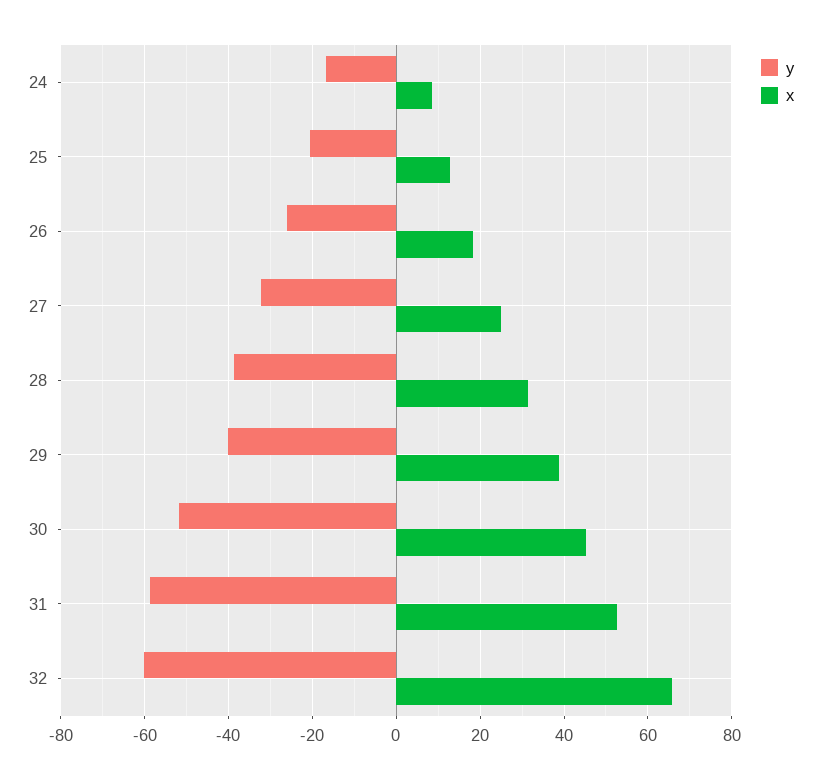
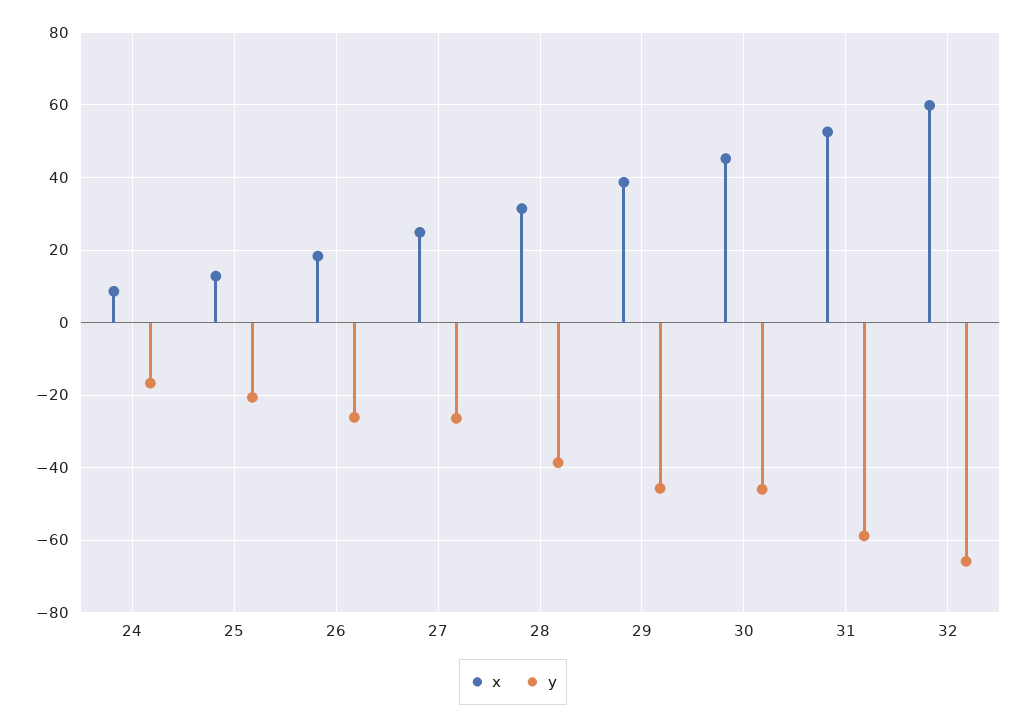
  {
    "y": {
      "24": -16,
      "25": -20,
      "26": -26,
-     "27": -32,
+     "27": -26,
      "28": -38,
-     "29": -40,
+     "29": -46,
-     "30": -52,
+     "30": -46,
      "31": -58,
-     "32": -60
+     "32": -66
    },
    "x": {
      "24": 8,
      "25": 12,
      "26": 18,
      "27": 24,
      "28": 32,
      "29": 38,
      "30": 46,
      "31": 52,
-     "32": 66
+     "32": 60
    }
  }

